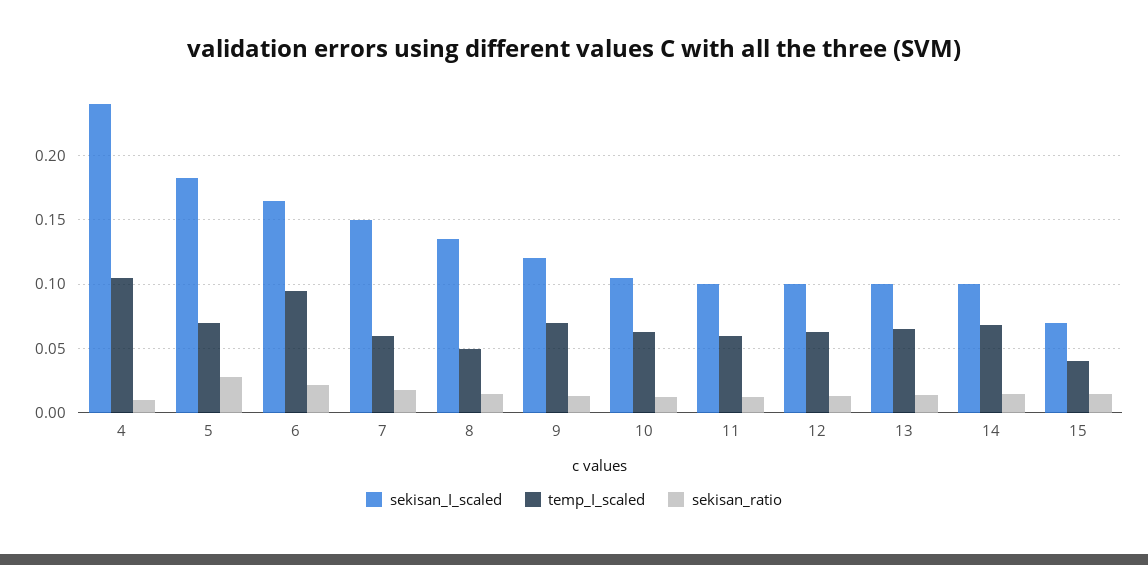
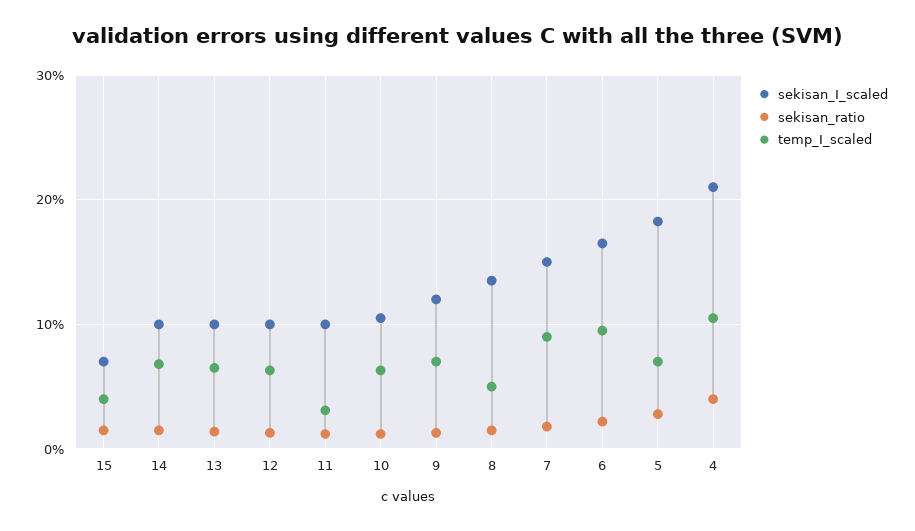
  {
    "sekisan_I_scaled": {
-     "4": 0.24,
+     "4": 0.21,
      "5": 0.185,
      "6": 0.165,
      "7": 0.15,
      "8": 0.135,
      "9": 0.12,
      "10": 0.105,
      "11": 0.1,
      "12": 0.1,
      "13": 0.1,
      "14": 0.1,
      "15": 0.07
    },
    "temp_I_scaled": {
      "4": 0.105,
      "5": 0.07,
      "6": 0.095,
-     "7": 0.06,
+     "7": 0.09,
      "8": 0.05,
      "9": 0.07,
      "10": 0.065,
-     "11": 0.06,
+     "11": 0.03,
      "12": 0.065,
      "13": 0.065,
      "14": 0.07,
      "15": 0.04
    },
    "sekisan_ratio": {
-     "4": 0.01,
+     "4": 0.04,
      "5": 0.03,
      "6": 0.02,
      "7": 0.02,
      "8": 0.015,
      "9": 0.015,
      "10": 0.01,
      "11": 0.01,
      "12": 0.015,
      "13": 0.015,
      "14": 0.015,
      "15": 0.015
    }
  }

